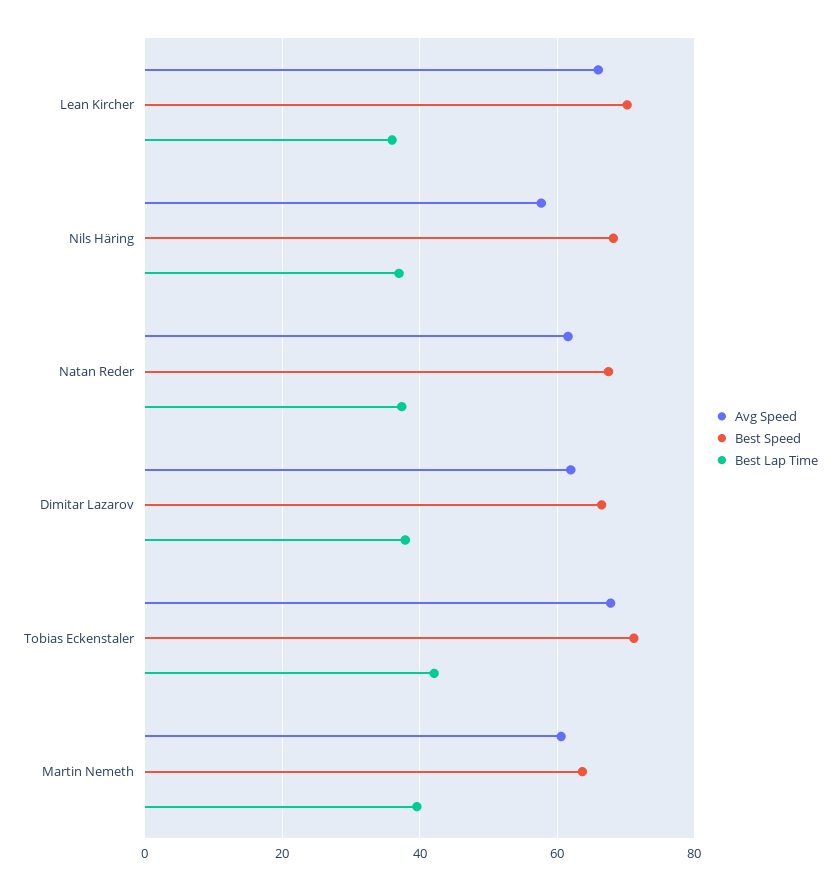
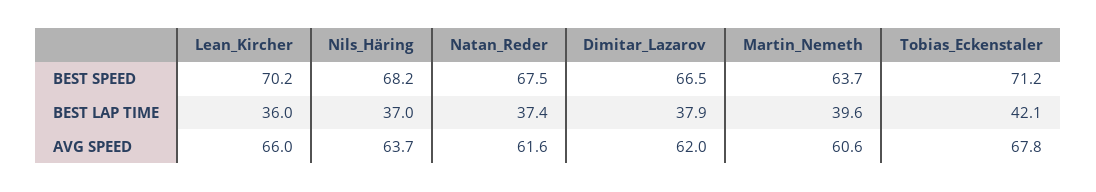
  {
    "Avg Speed": {
      "Lean Kircher": 66,
-     "Nils Häring": 58,
+     "Nils Häring": 63.7,
      "Natan Reder": 61.6,
      "Dimitar Lazarov": 62,
      "Tobias Eckenstaler": 67.8,
      "Martin Nemeth": 60.6
    },
    "Best Speed": {
      "Lean Kircher": 70.2,
      "Nils Häring": 68.2,
      "Natan Reder": 67.5,
      "Dimitar Lazarov": 66.5,
      "Tobias Eckenstaler": 71.2,
      "Martin Nemeth": 63.7
    },
    "Best Lap Time": {
      "Lean Kircher": 36,
      "Nils Häring": 37,
      "Natan Reder": 37.4,
      "Dimitar Lazarov": 37.9,
      "Tobias Eckenstaler": 42.1,
      "Martin Nemeth": 39.6
    }
  }

